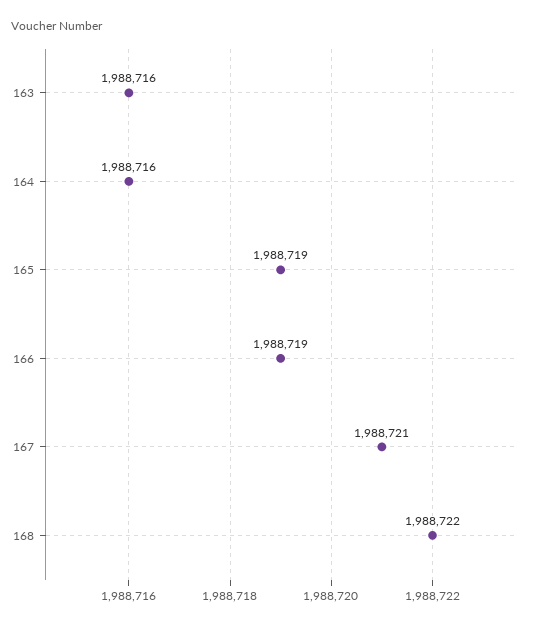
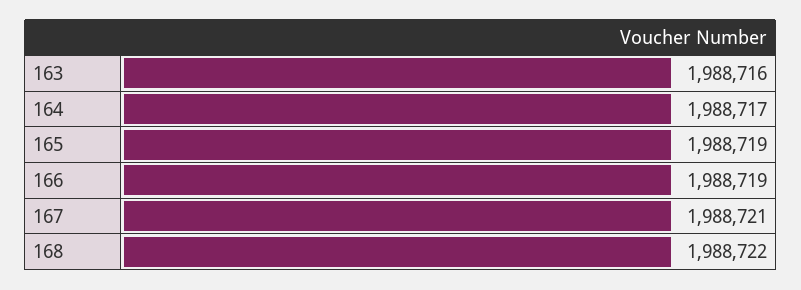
  {
    "163": 1988716,
-   "164": 1988716,
+   "164": 1988717,
    "165": 1988719,
    "166": 1988719,
    "167": 1988721,
    "168": 1988722
  }

